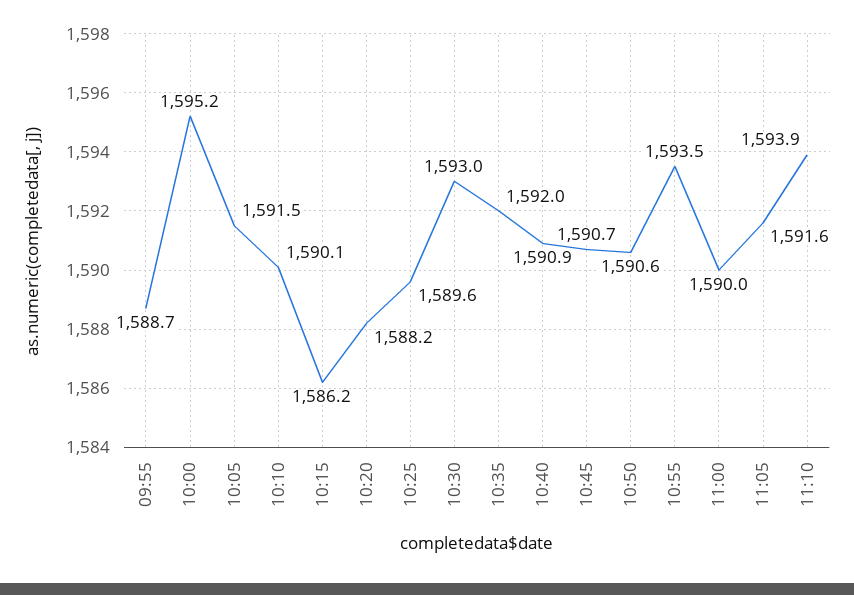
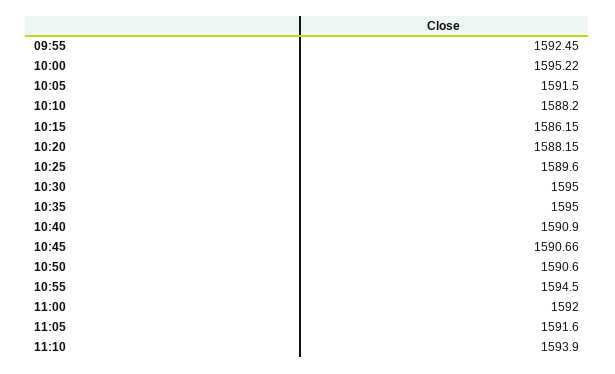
  {
-   "09:55": 1588.7,
+   "09:55": 1592.45,
    "10:00": 1595.22,
    "10:05": 1591.5,
-   "10:10": 1590.1,
+   "10:10": 1588.2,
    "10:15": 1586.15,
    "10:20": 1588.15,
    "10:25": 1589.6,
-   "10:30": 1593,
+   "10:30": 1595,
-   "10:35": 1592,
+   "10:35": 1595,
    "10:40": 1590.9,
    "10:45": 1590.66,
    "10:50": 1590.6,
-   "10:55": 1593.5,
+   "10:55": 1594.5,
-   "11:00": 1590,
+   "11:00": 1592,
    "11:05": 1591.6,
    "11:10": 1593.9
  }

